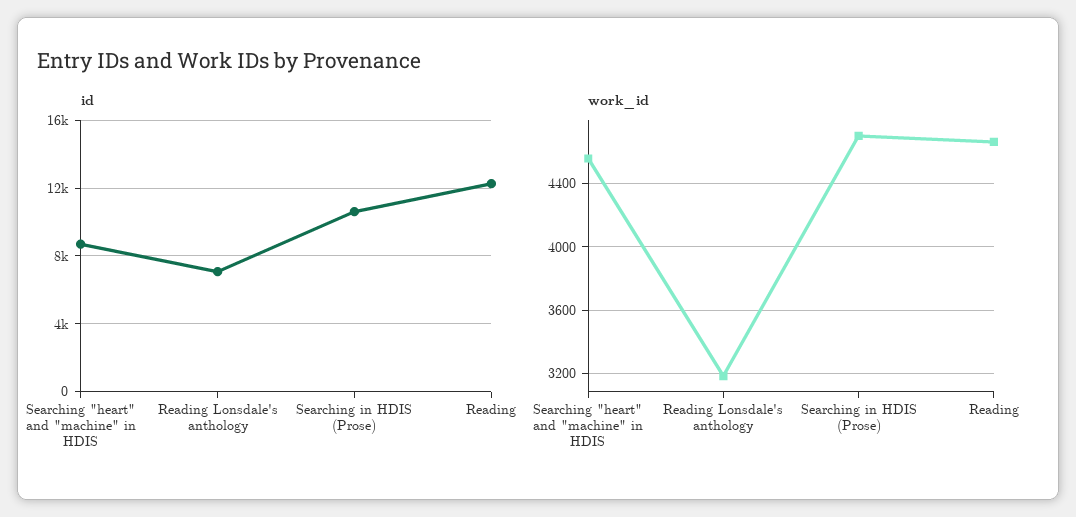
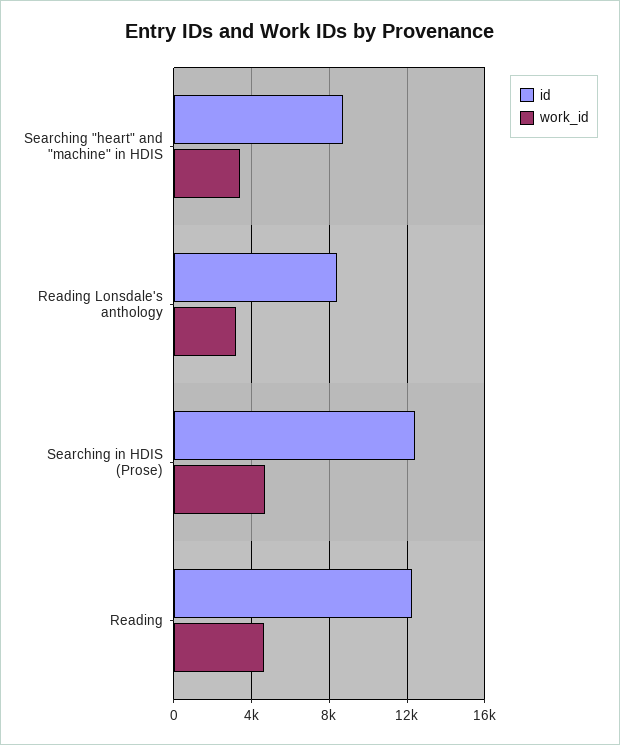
  {
    "id": {
      "Searching \"heart\" and \"machine\" in HDIS": 8500,
-     "Reading Lonsdale's anthology": 7000,
+     "Reading Lonsdale's anthology": 8500,
-     "Searching in HDIS (Prose)": 10500,
+     "Searching in HDIS (Prose)": 12500,
      "Reading": 12500
    },
    "work_id": {
-     "Searching \"heart\" and \"machine\" in HDIS": 4550,
+     "Searching \"heart\" and \"machine\" in HDIS": 3500,
      "Reading Lonsdale's anthology": 3200,
      "Searching in HDIS (Prose)": 4700,
      "Reading": 4650
    }
  }

